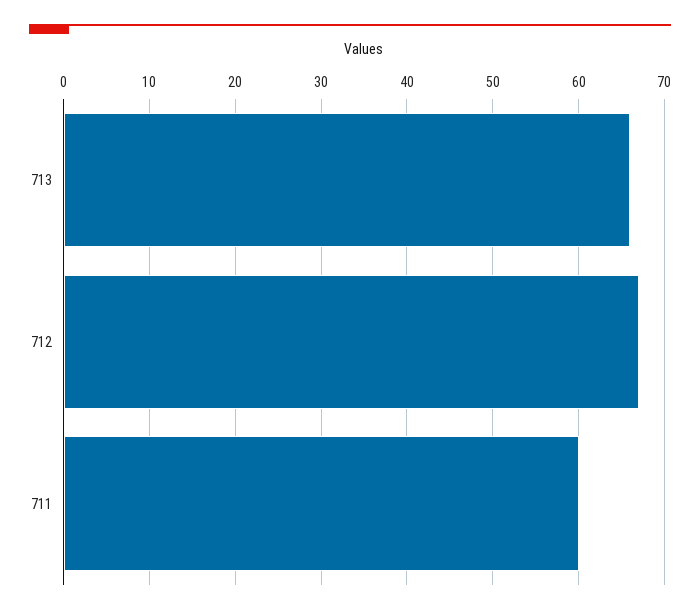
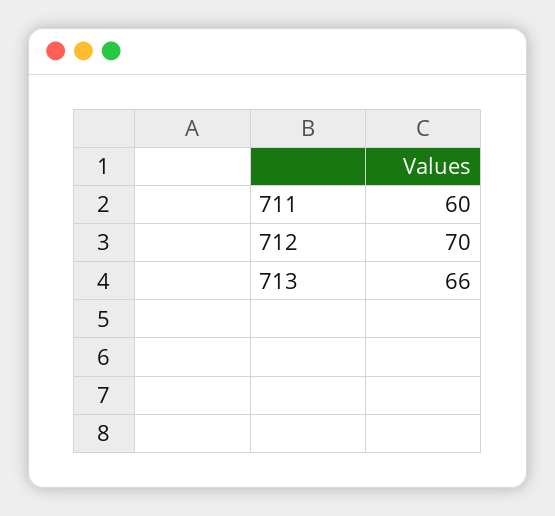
  {
    "713": 66,
-   "712": 67,
+   "712": 70,
    "711": 60
  }

